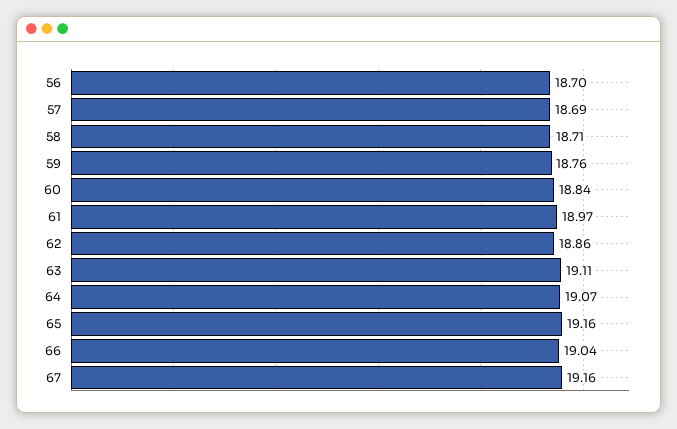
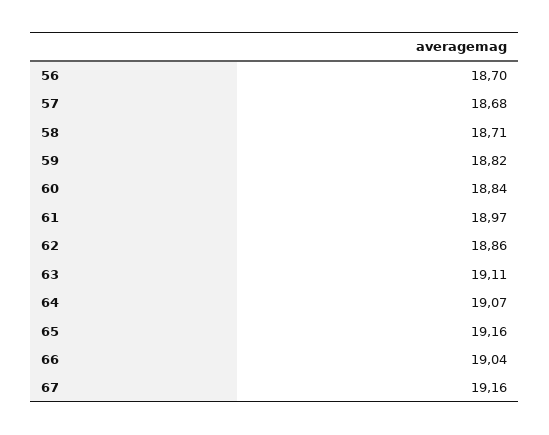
  {
    "56": 18.7,
-   "57": 18.69,
+   "57": 18.68,
    "58": 18.71,
-   "59": 18.76,
+   "59": 18.82,
    "60": 18.84,
    "61": 18.97,
    "62": 18.86,
    "63": 19.11,
    "64": 19.07,
    "65": 19.16,
    "66": 19.04,
    "67": 19.16
  }

